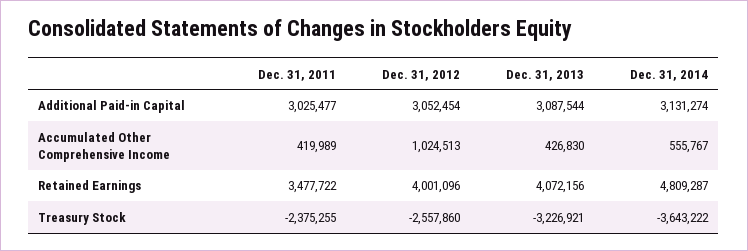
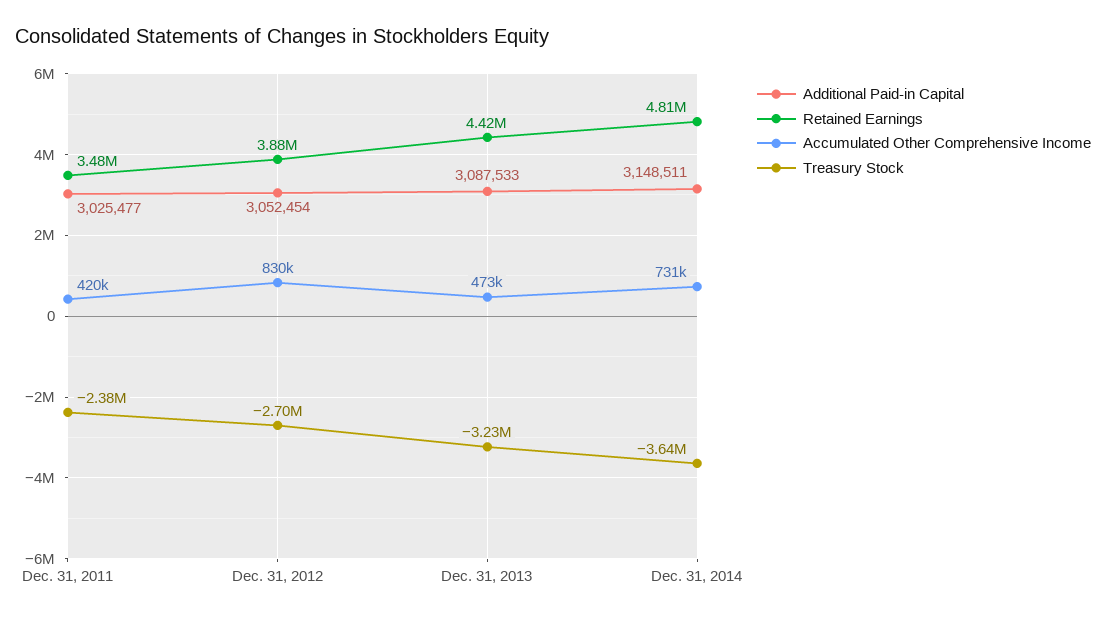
  {
    "Additional Paid-in Capital": {
      "Dec. 31, 2011": 3025477,
      "Dec. 31, 2012": 3052454,
-     "Dec. 31, 2013": 3087544,
+     "Dec. 31, 2013": 3087533,
-     "Dec. 31, 2014": 3131274
+     "Dec. 31, 2014": 3148511
    },
    "Accumulated Other Comprehensive Income": {
      "Dec. 31, 2011": 419989,
-     "Dec. 31, 2012": 1024513,
+     "Dec. 31, 2012": 830000,
-     "Dec. 31, 2013": 426830,
+     "Dec. 31, 2013": 473000,
-     "Dec. 31, 2014": 555767
+     "Dec. 31, 2014": 731000
    },
    "Retained Earnings": {
      "Dec. 31, 2011": 3477722,
-     "Dec. 31, 2012": 4001096,
+     "Dec. 31, 2012": 3880000,
-     "Dec. 31, 2013": 4072156,
+     "Dec. 31, 2013": 4420000,
      "Dec. 31, 2014": 4809287
    },
    "Treasury Stock": {
      "Dec. 31, 2011": -2375255,
-     "Dec. 31, 2012": -2557860,
+     "Dec. 31, 2012": -2700000,
      "Dec. 31, 2013": -3226921,
      "Dec. 31, 2014": -3643222
    }
  }

